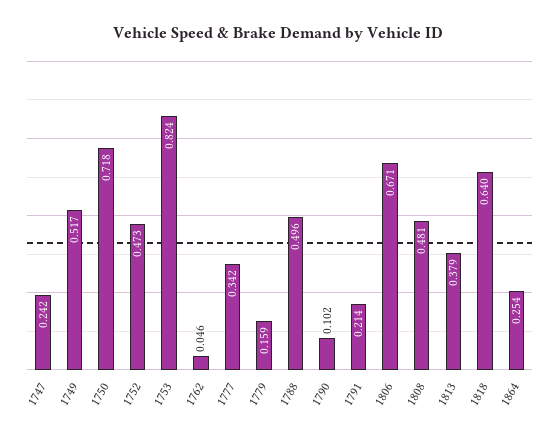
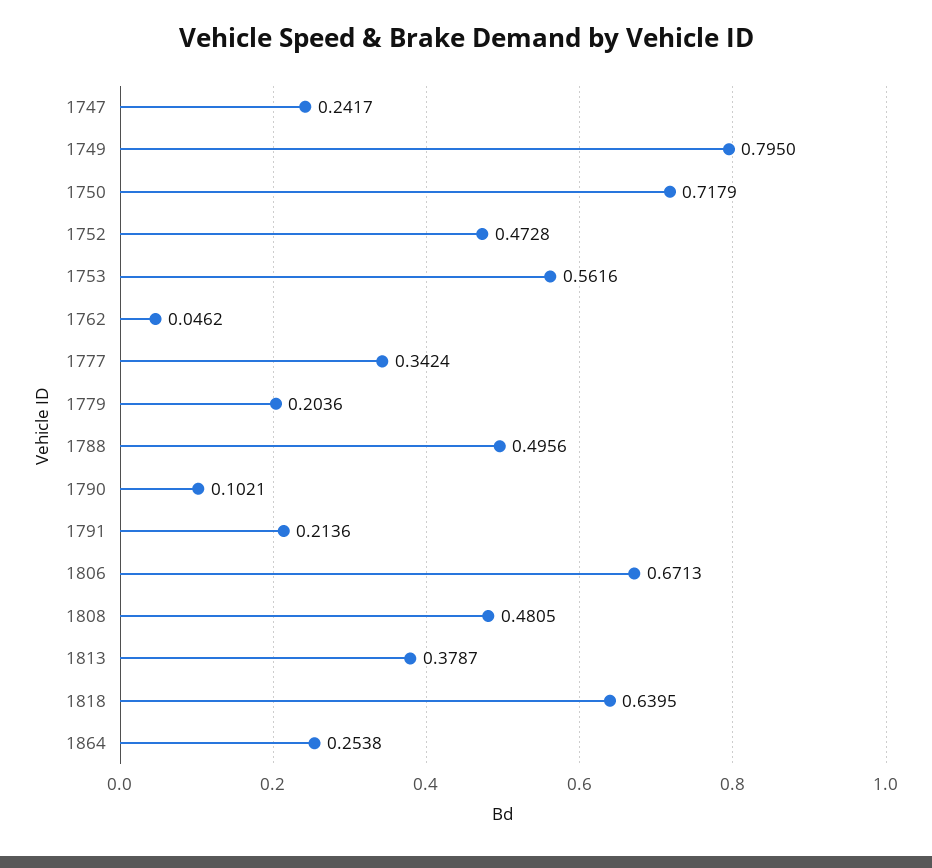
  {
    "1747": 0.2417,
-   "1749": 0.517,
+   "1749": 0.795,
    "1750": 0.7179,
    "1752": 0.4728,
-   "1753": 0.824,
+   "1753": 0.5616,
    "1762": 0.0462,
    "1777": 0.3424,
-   "1779": 0.159,
+   "1779": 0.2036,
    "1788": 0.4956,
    "1790": 0.1021,
    "1791": 0.2136,
    "1806": 0.6713,
    "1808": 0.4805,
    "1813": 0.3787,
    "1818": 0.6395,
    "1864": 0.2538
  }

